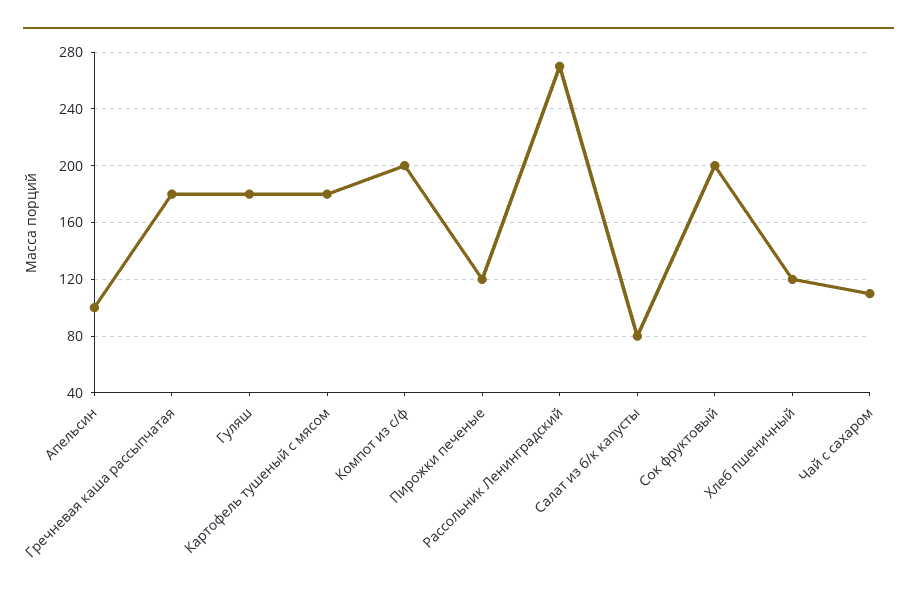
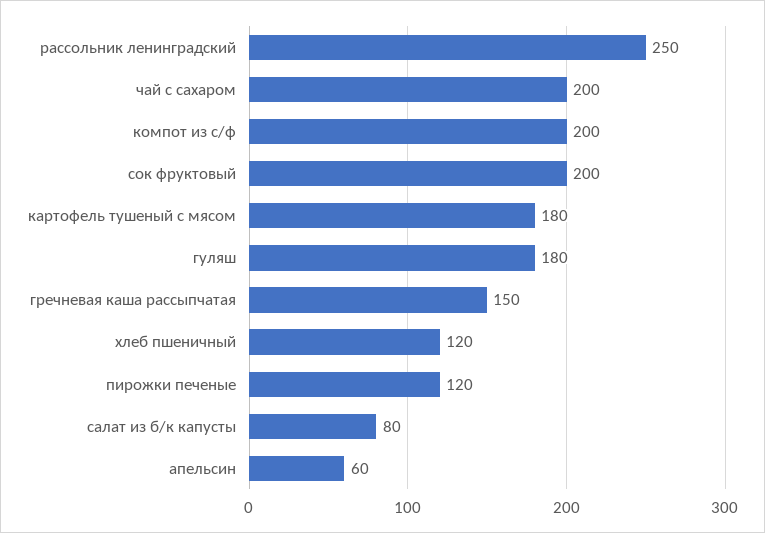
  {
-   "Апельсин": 100,
+   "Апельсин": 60,
-   "Гречневая каша рассыпчатая": 180,
+   "Гречневая каша рассыпчатая": 150,
    "Гуляш": 180,
    "Картофель тушеный с мясом": 180,
    "Компот из с/ф": 200,
    "Пирожки печеные": 120,
-   "Рассольник Ленинградский": 270,
+   "Рассольник Ленинградский": 250,
    "Салат из б/к капусты": 80,
    "Сок фруктовый": 200,
    "Хлеб пшеничный": 120,
-   "Чай с сахаром": 110
+   "Чай с сахаром": 200
  }

